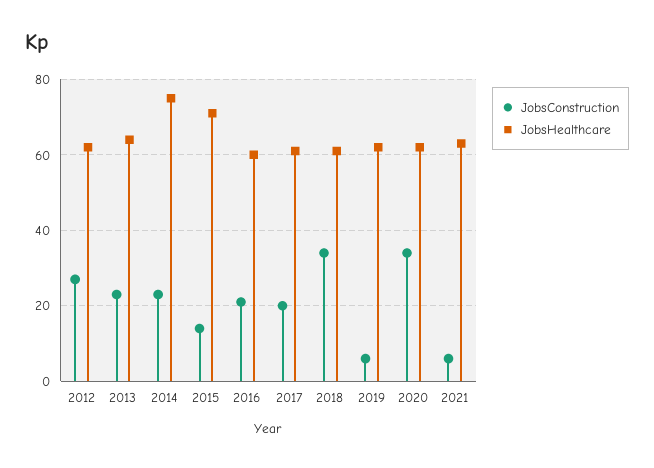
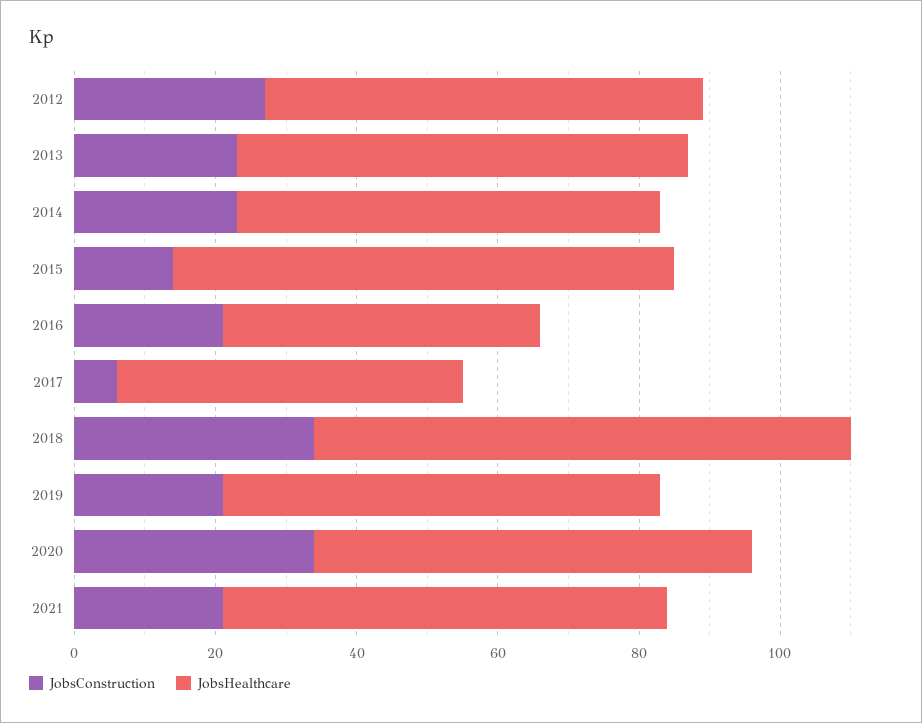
  {
    "JobsConstruction": {
      "2012": 25,
      "2013": 25,
      "2014": 25,
      "2015": 15,
      "2016": 20,
-     "2017": 20,
+     "2017": 5,
      "2018": 35,
-     "2019": 5,
+     "2019": 20,
      "2020": 35,
-     "2021": 5
+     "2021": 20
    },
    "JobsHealthcare": {
      "2012": 60,
      "2013": 65,
-     "2014": 75,
+     "2014": 60,
      "2015": 70,
-     "2016": 60,
+     "2016": 45,
-     "2017": 60,
+     "2017": 50,
-     "2018": 60,
+     "2018": 75,
      "2019": 60,
      "2020": 60,
      "2021": 65
    }
  }

